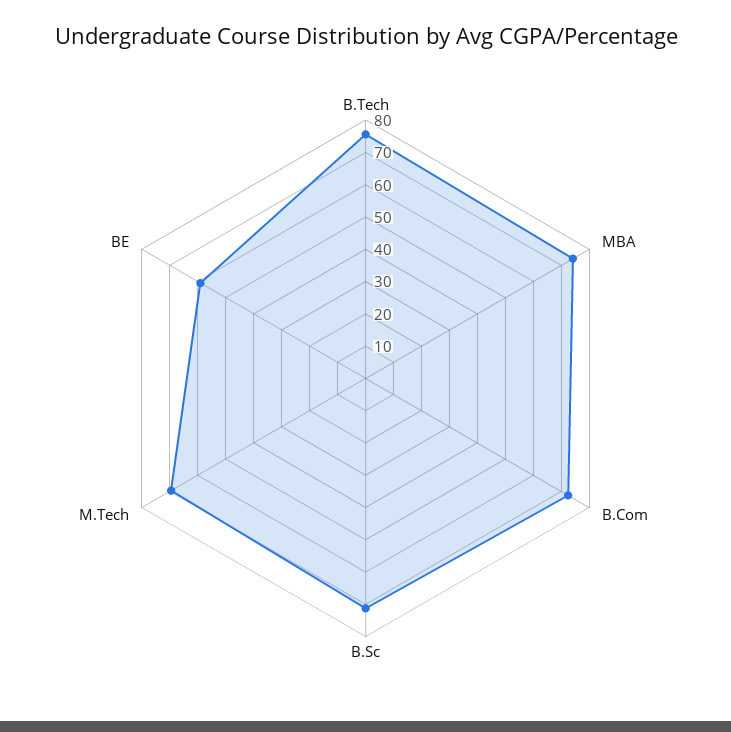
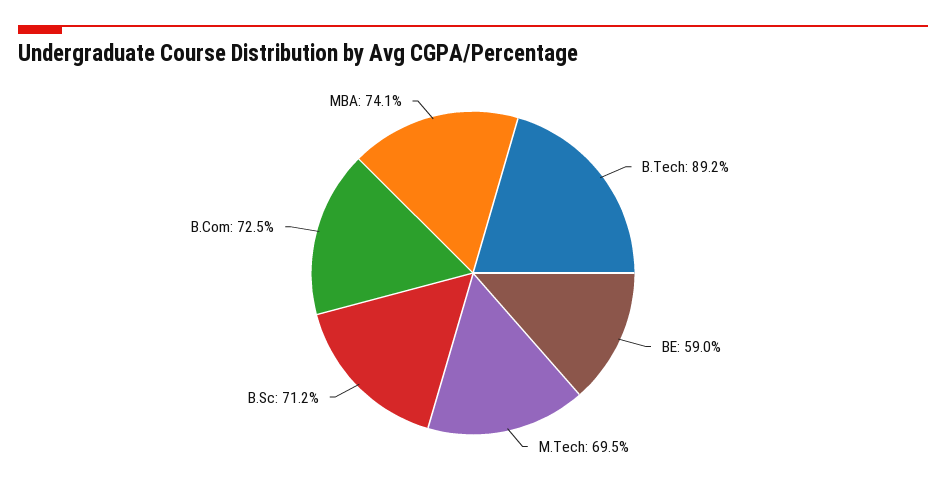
  {
-   "B.Tech": 75,
+   "B.Tech": 89.2,
    "MBA": 74.1,
    "B.Com": 72.5,
    "B.Sc": 71.2,
    "M.Tech": 69.5,
    "BE": 59
  }

